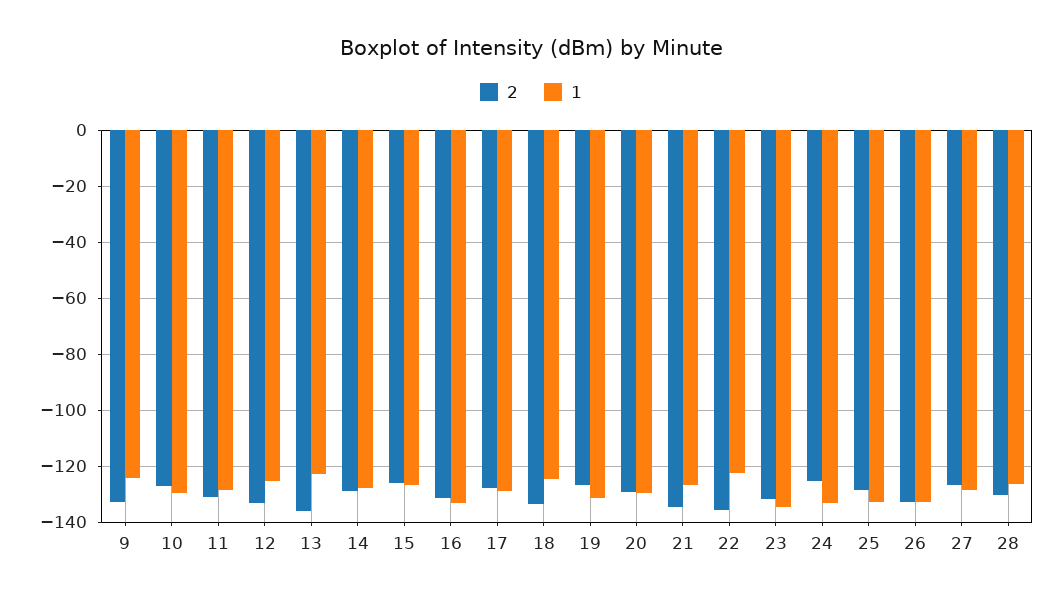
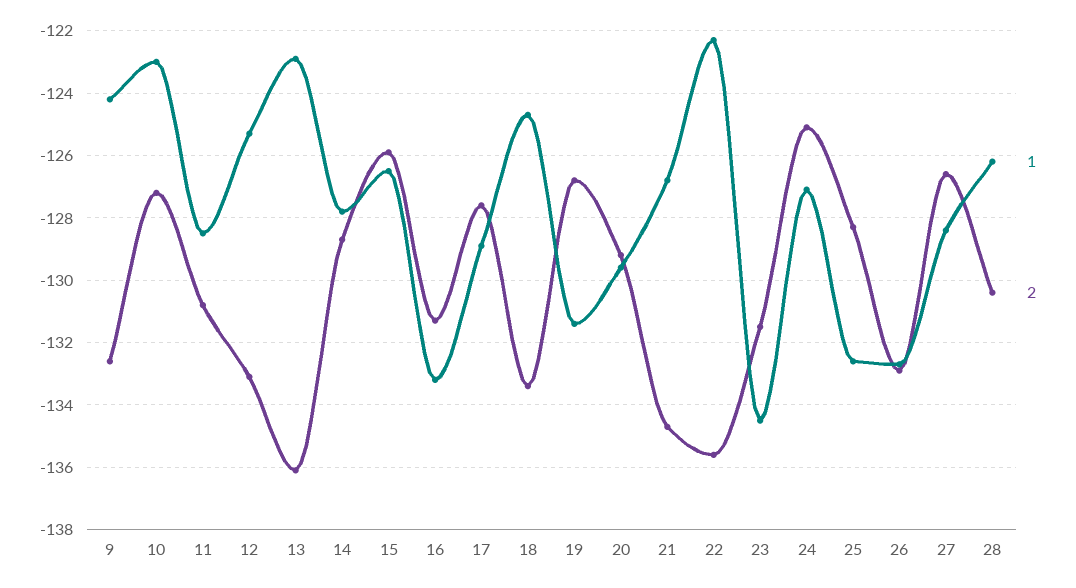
  {
    "2": {
      "9": -132.5,
      "10": -127,
      "11": -131,
      "12": -133,
      "13": -136,
      "14": -128.5,
      "15": -126,
      "16": -131.5,
      "17": -127.5,
      "18": -133.5,
      "19": -127,
      "20": -129,
      "21": -134.5,
      "22": -135.5,
      "23": -131.5,
      "24": -125,
      "25": -128.5,
      "26": -133,
      "27": -126.5,
      "28": -130.5
    },
    "1": {
      "9": -124,
-     "10": -130,
+     "10": -123,
      "11": -128.5,
      "12": -125.5,
      "13": -123,
      "14": -128,
      "15": -126.5,
      "16": -133,
      "17": -129,
      "18": -124.5,
      "19": -131.5,
      "20": -129.5,
      "21": -127,
      "22": -122.5,
      "23": -134.5,
-     "24": -132.5,
+     "24": -127,
      "25": -132.5,
      "26": -132.5,
      "27": -128.5,
      "28": -126
    }
  }

